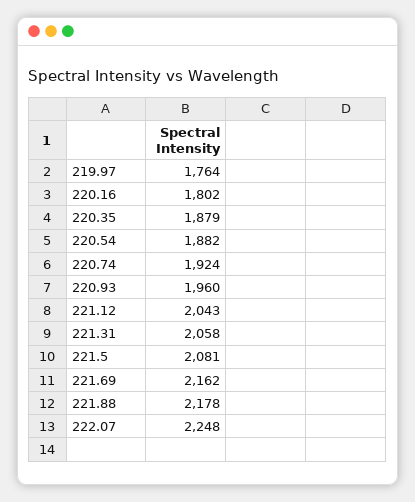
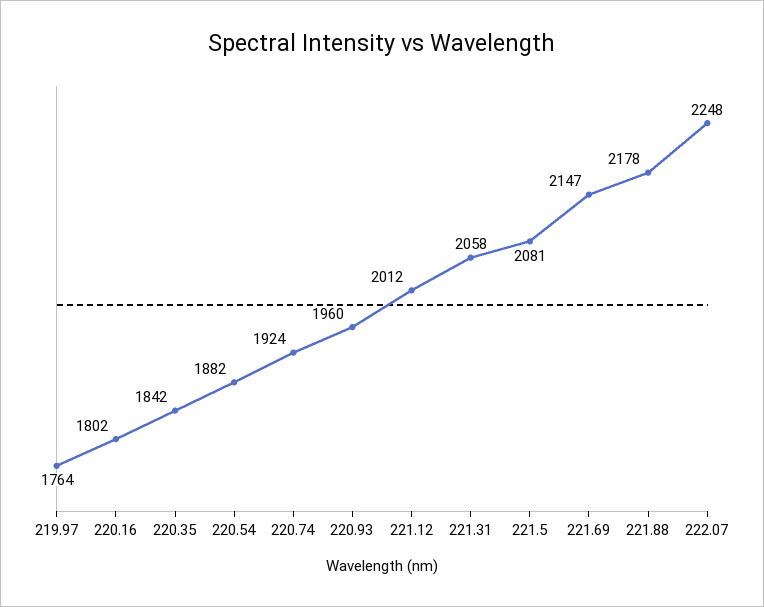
  {
    "219.97": 1764,
    "220.16": 1802,
-   "220.35": 1879,
+   "220.35": 1842,
    "220.54": 1882,
    "220.74": 1924,
    "220.93": 1960,
-   "221.12": 2043,
+   "221.12": 2012,
    "221.31": 2058,
    "221.5": 2081,
-   "221.69": 2162,
+   "221.69": 2147,
    "221.88": 2178,
    "222.07": 2248
  }

